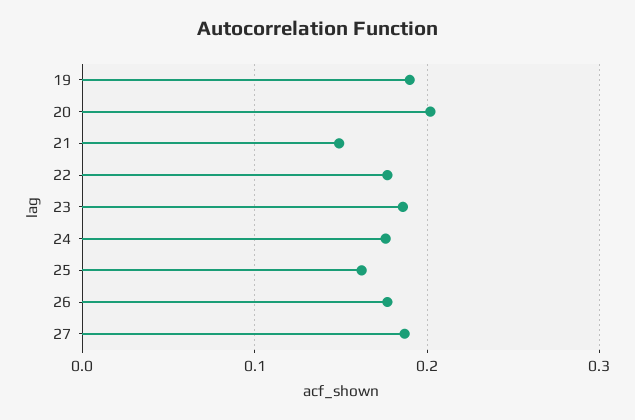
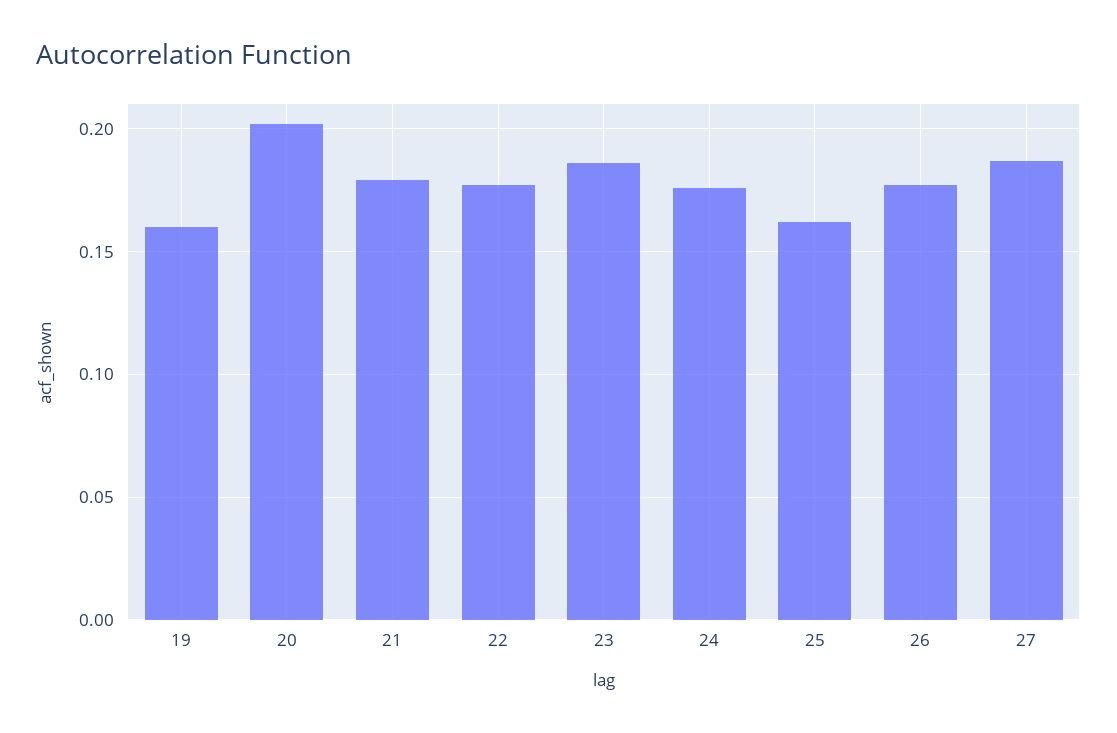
  {
-   "19": 0.19,
+   "19": 0.16,
    "20": 0.2,
-   "21": 0.15,
+   "21": 0.18,
    "22": 0.175,
    "23": 0.185,
    "24": 0.175,
    "25": 0.16,
    "26": 0.175,
    "27": 0.185
  }

